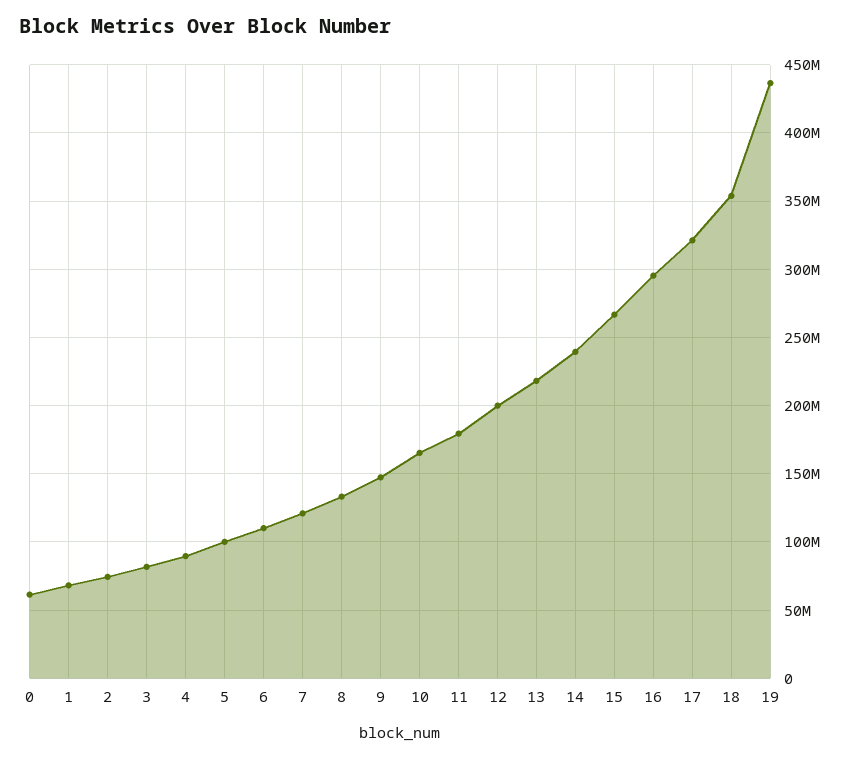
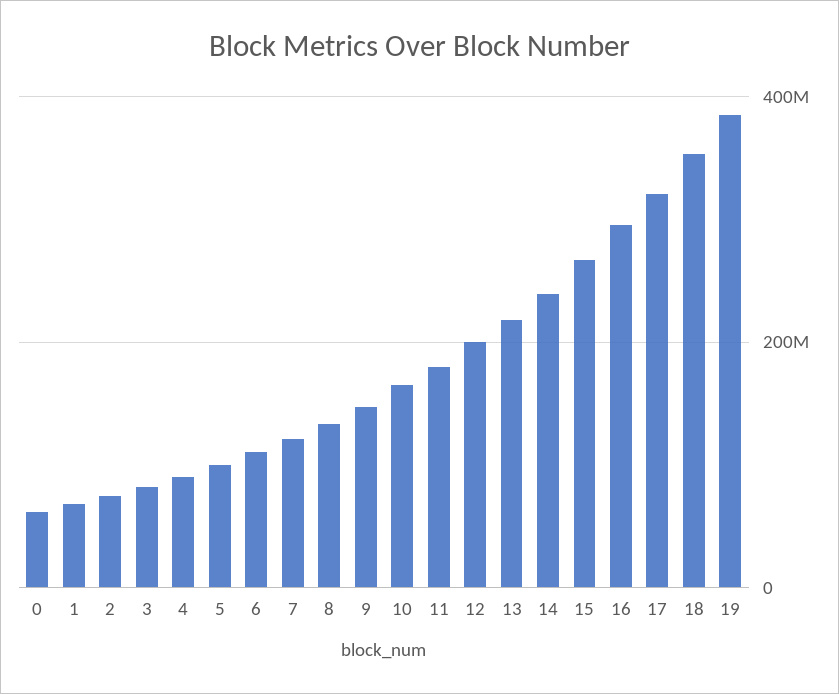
  {
    "0": 60000000,
    "1": 70000000,
    "2": 75000000,
    "3": 80000000,
    "4": 90000000,
    "5": 100000000,
    "6": 110000000,
    "7": 120000000,
    "8": 135000000,
    "9": 145000000,
    "10": 165000000,
    "11": 180000000,
    "12": 200000000,
    "13": 220000000,
    "14": 240000000,
    "15": 265000000,
    "16": 295000000,
    "17": 320000000,
    "18": 355000000,
-   "19": 435000000
+   "19": 380000000
  }

